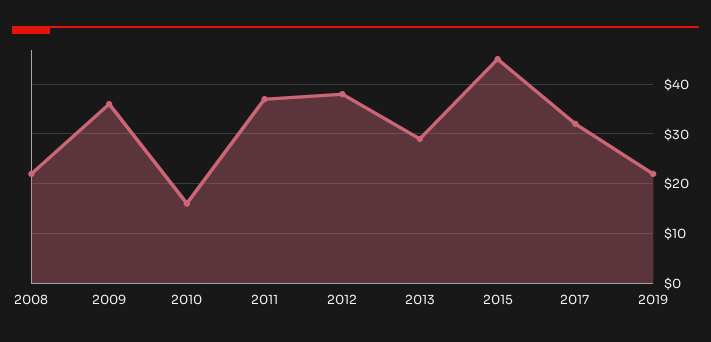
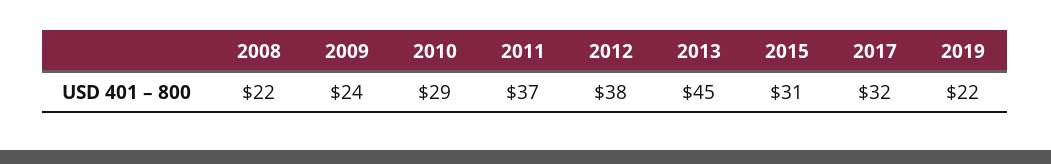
  {
    "2008": 22,
-   "2009": 35,
+   "2009": 24,
-   "2010": 15,
+   "2010": 29,
    "2011": 37,
    "2012": 38,
-   "2013": 30,
+   "2013": 45,
-   "2015": 45,
+   "2015": 31,
    "2017": 32,
    "2019": 22
  }

